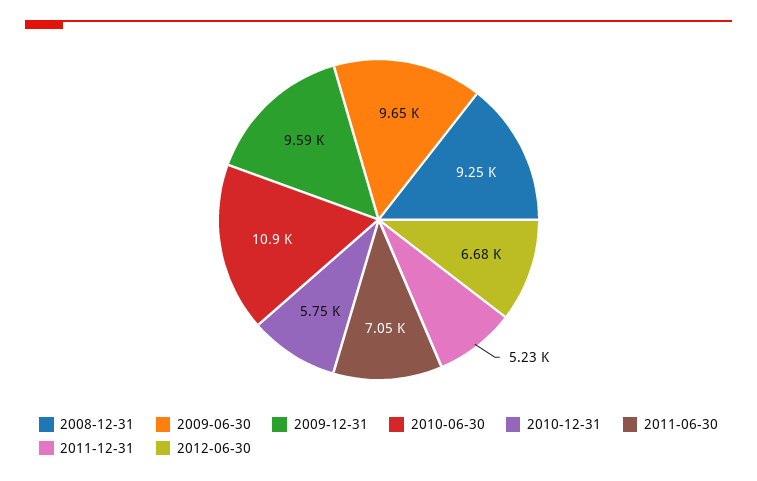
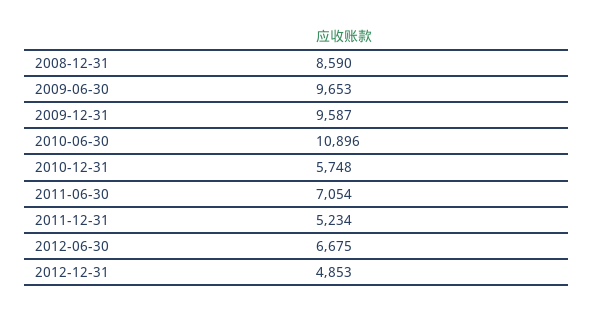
  {
-   "2008-12-31": 9250,
+   "2008-12-31": 8590,
    "2009-06-30": 9653,
    "2009-12-31": 9587,
    "2010-06-30": 10896,
    "2010-12-31": 5748,
    "2011-06-30": 7054,
    "2011-12-31": 5234,
-   "2012-06-30": 6675
+   "2012-06-30": 6675,
+   "2012-12-31": 4853
  }

